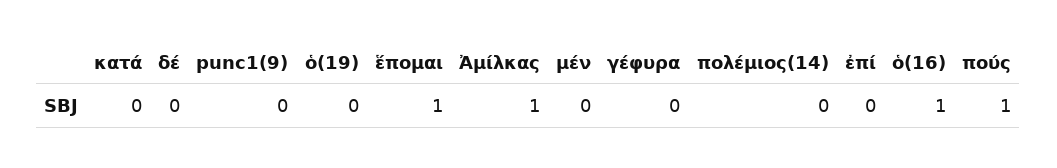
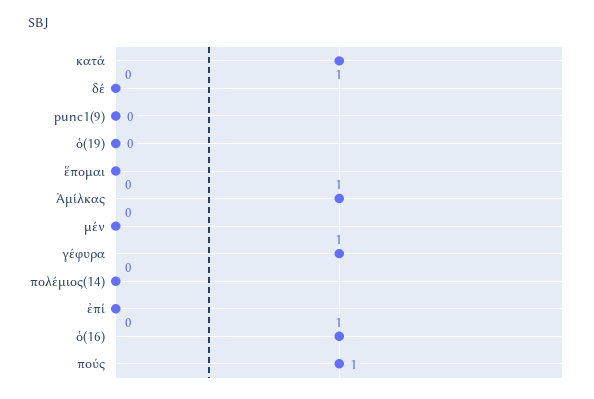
  {
-   "κατά": 0,
+   "κατά": 1,
    "δέ": 0,
    "punc1(9)": 0,
    "ὁ(19)": 0,
-   "ἕπομαι": 1,
+   "ἕπομαι": 0,
    "Ἀμίλκας": 1,
    "μέν": 0,
-   "γέφυρα": 0,
+   "γέφυρα": 1,
    "πολέμιος(14)": 0,
    "ἐπί": 0,
    "ὁ(16)": 1,
    "πούς": 1
  }

